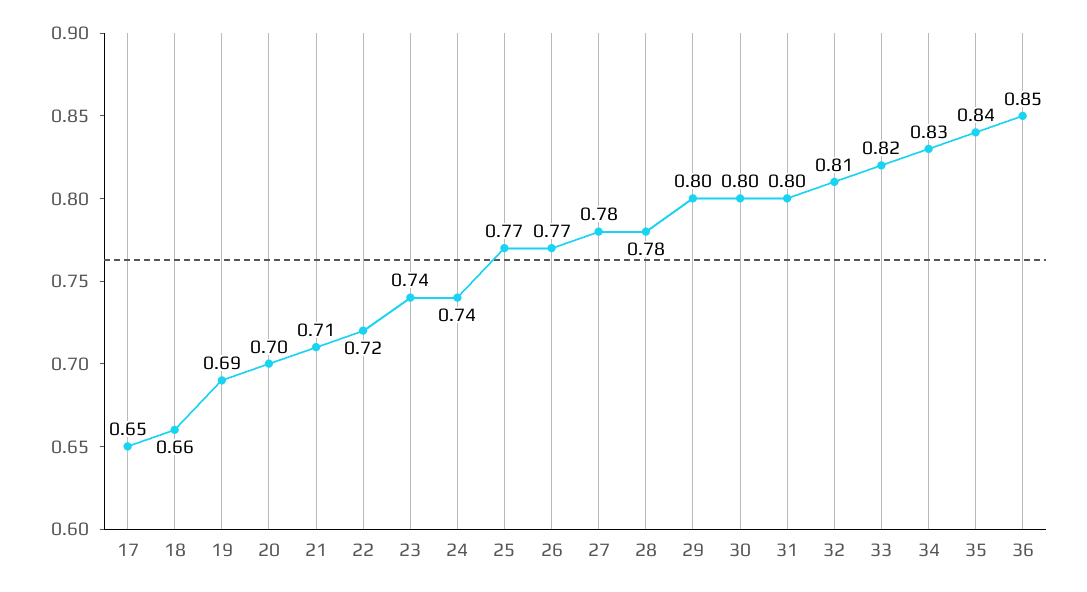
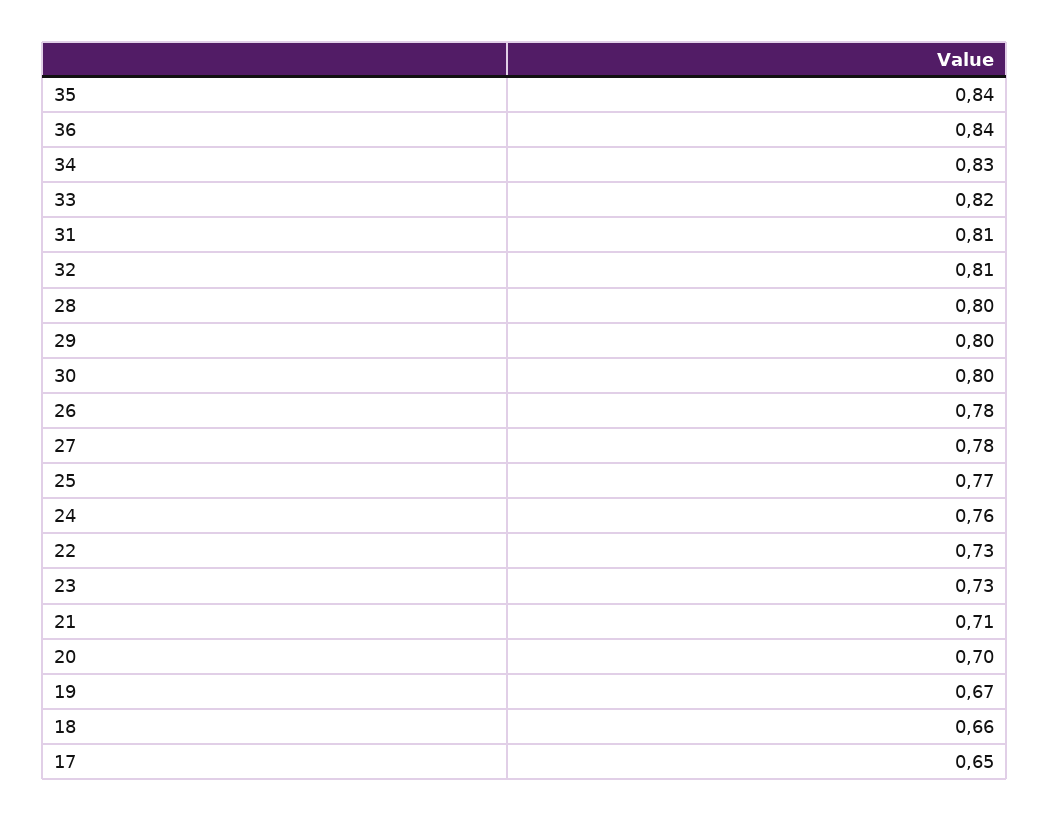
  {
    "17": 0.65,
    "18": 0.66,
-   "19": 0.69,
+   "19": 0.67,
    "20": 0.7,
    "21": 0.71,
-   "22": 0.72,
+   "22": 0.73,
-   "23": 0.74,
+   "23": 0.73,
-   "24": 0.74,
+   "24": 0.76,
    "25": 0.77,
-   "26": 0.77,
+   "26": 0.78,
    "27": 0.78,
-   "28": 0.78,
+   "28": 0.8,
    "29": 0.8,
    "30": 0.8,
-   "31": 0.8,
+   "31": 0.81,
    "32": 0.81,
    "33": 0.82,
    "34": 0.83,
    "35": 0.84,
-   "36": 0.85
+   "36": 0.84
  }

